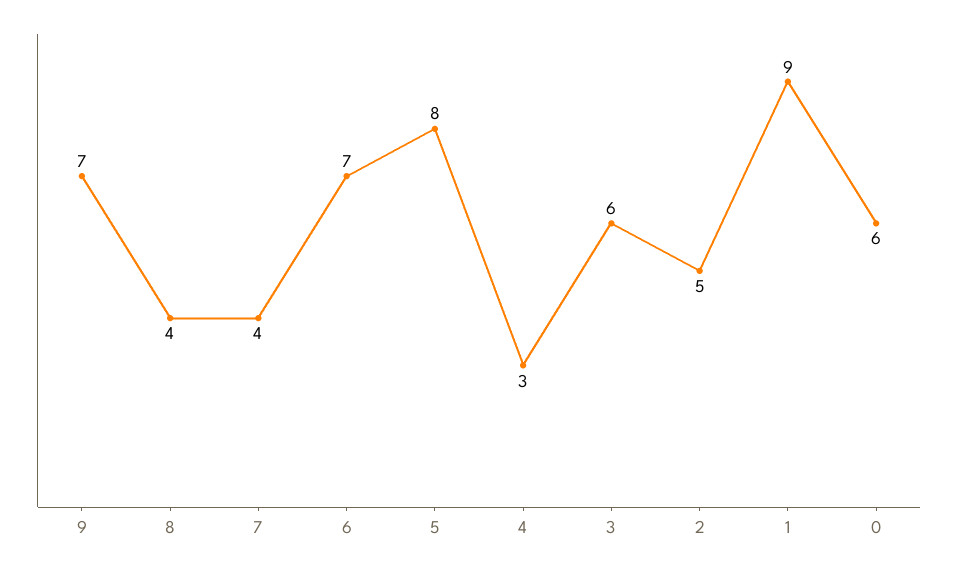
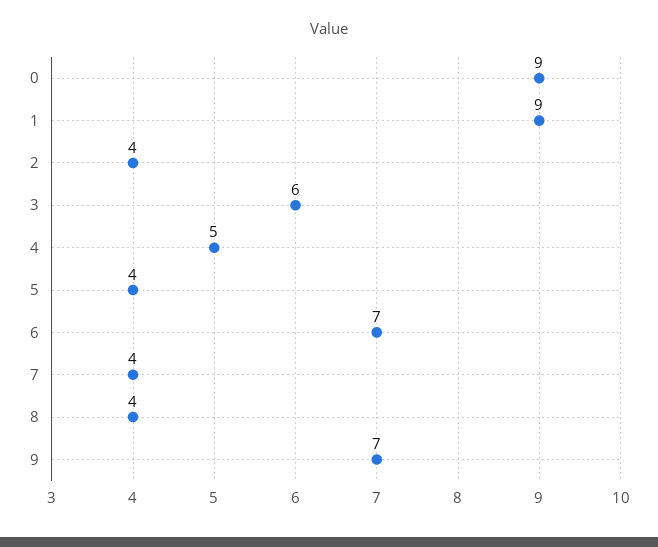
  {
    "9": 7,
    "8": 4,
    "7": 4,
    "6": 7,
-   "5": 8,
+   "5": 4,
-   "4": 3,
+   "4": 5,
    "3": 6,
-   "2": 5,
+   "2": 4,
    "1": 9,
-   "0": 6
+   "0": 9
  }

